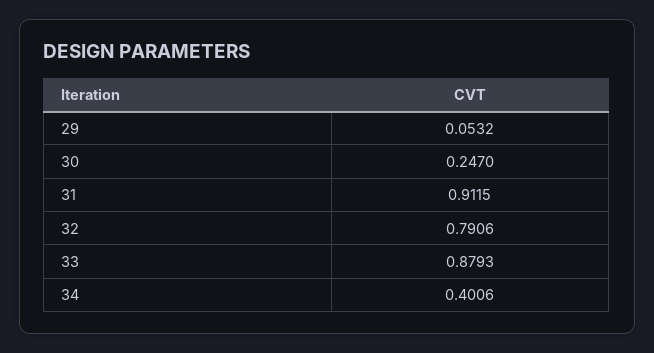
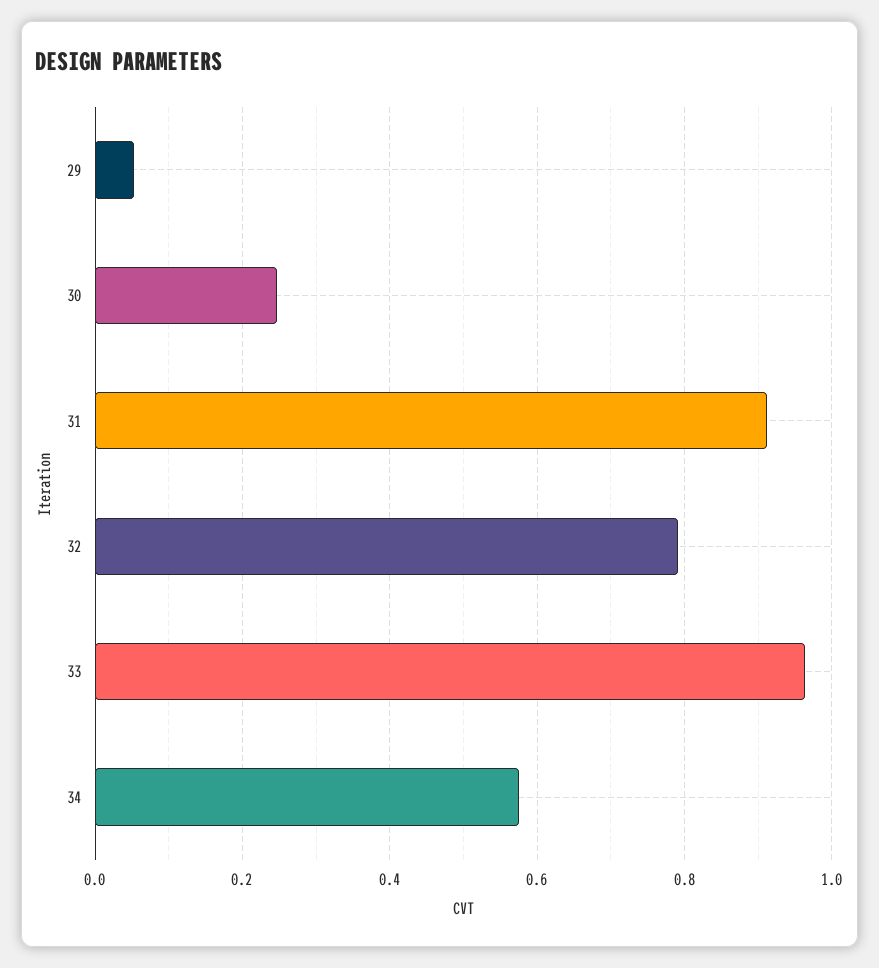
  {
    "29": 0.0532,
    "30": 0.247,
    "31": 0.9115,
    "32": 0.7906,
-   "33": 0.8793,
+   "33": 0.96,
-   "34": 0.4006
+   "34": 0.58
  }

